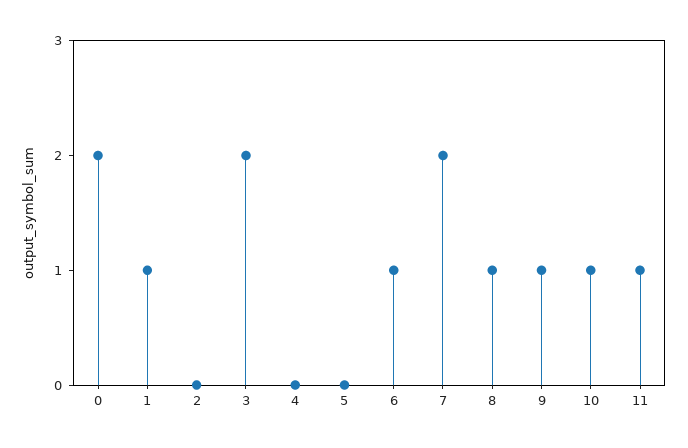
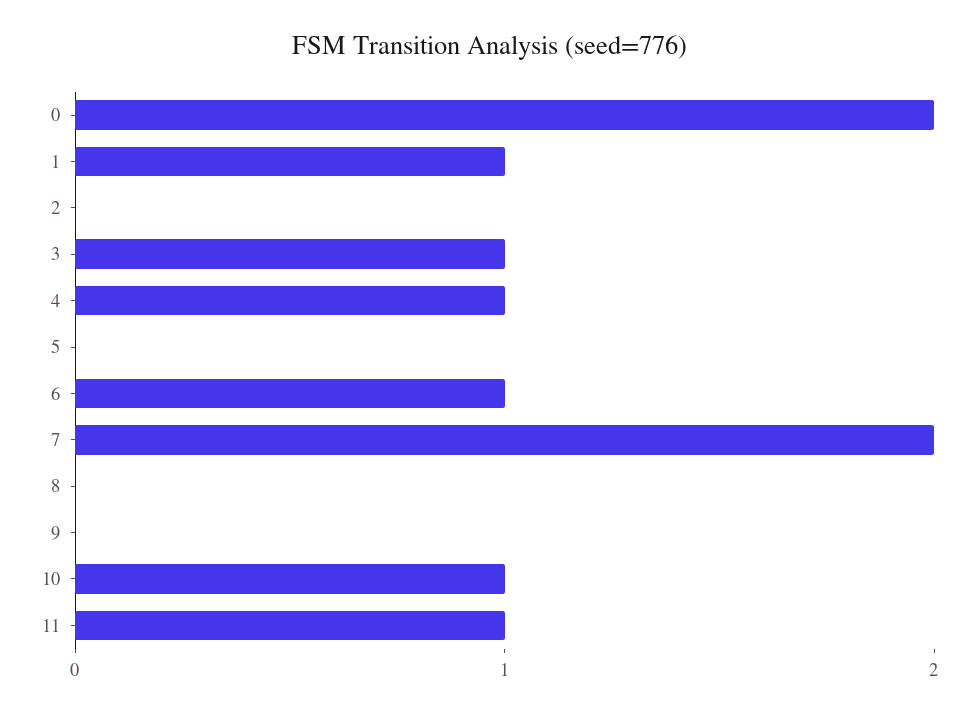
  {
    "0": 2,
    "1": 1,
    "2": 0,
-   "3": 2,
+   "3": 1,
-   "4": 0,
+   "4": 1,
    "5": 0,
    "6": 1,
    "7": 2,
-   "8": 1,
+   "8": 0,
-   "9": 1,
+   "9": 0,
    "10": 1,
    "11": 1
  }

